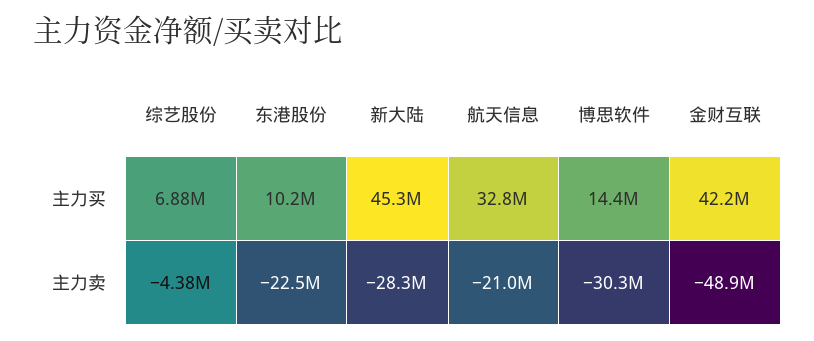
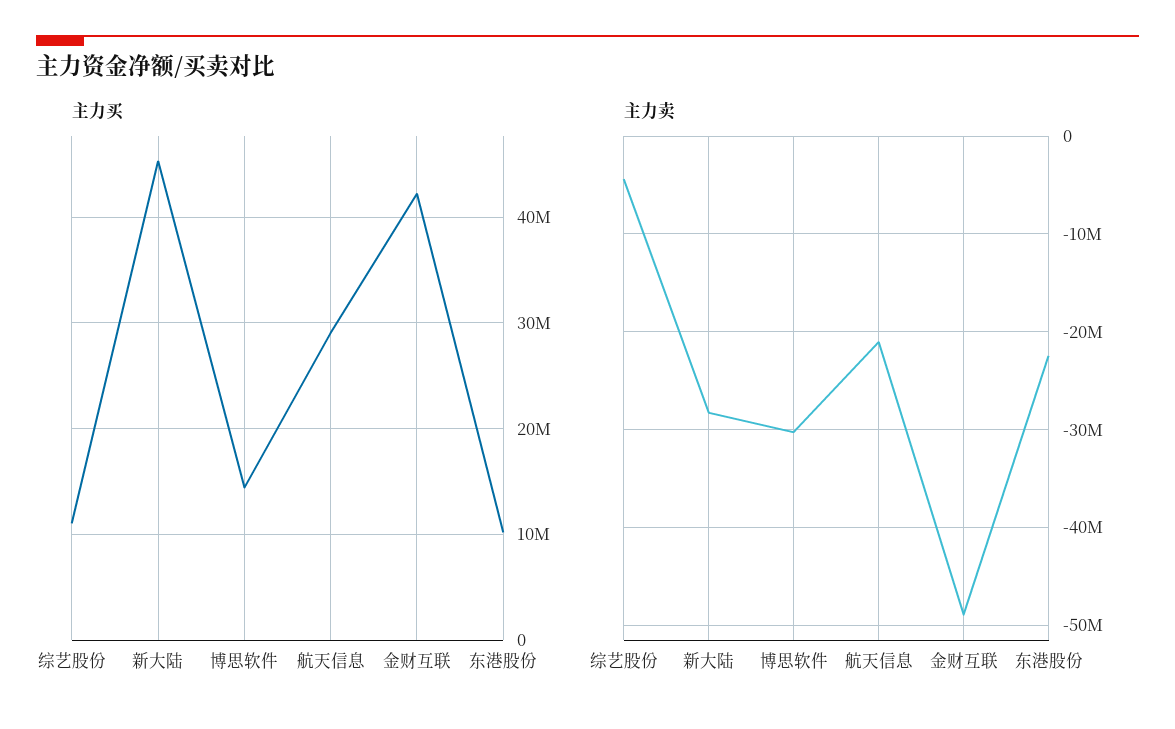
  {
    "主力买": {
-     "综艺股份": 6880000,
+     "综艺股份": 11000000,
      "东港股份": 10200000,
      "新大陆": 45300000,
-     "航天信息": 32800000,
+     "航天信息": 29000000,
      "博思软件": 14400000,
      "金财互联": 42200000
    },
    "主力卖": {
      "综艺股份": -4380000,
      "东港股份": -22500000,
      "新大陆": -28300000,
      "航天信息": -21000000,
      "博思软件": -30300000,
      "金财互联": -48900000
    }
  }

